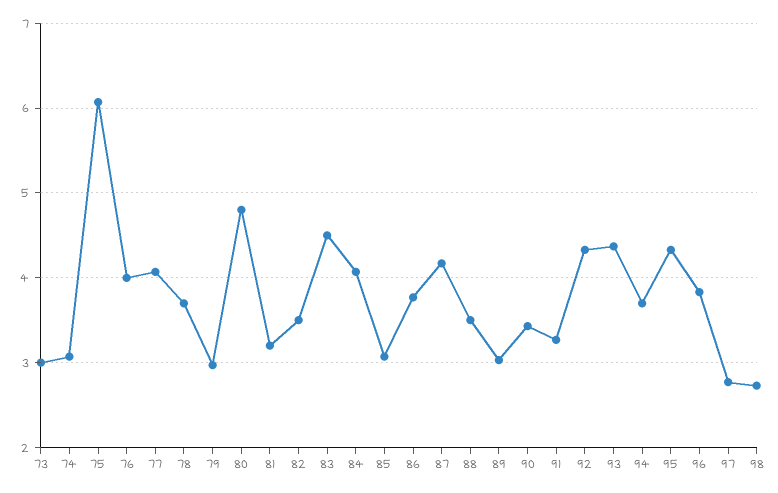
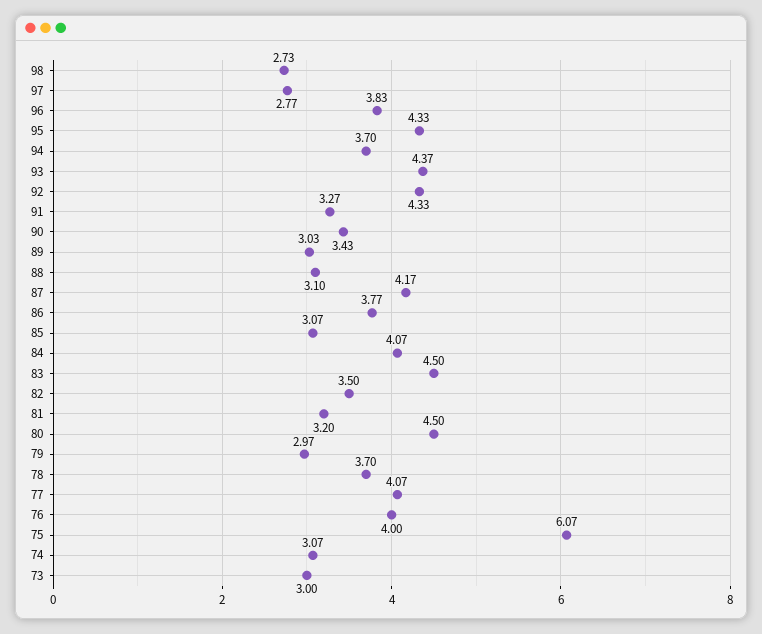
  {
    "73": 3,
    "74": 3.07,
    "75": 6.07,
    "76": 4,
    "77": 4.07,
    "78": 3.7,
    "79": 2.97,
-   "80": 4.8,
+   "80": 4.5,
    "81": 3.2,
    "82": 3.5,
    "83": 4.5,
    "84": 4.07,
    "85": 3.07,
    "86": 3.77,
    "87": 4.17,
-   "88": 3.5,
+   "88": 3.1,
    "89": 3.03,
    "90": 3.43,
    "91": 3.27,
    "92": 4.33,
    "93": 4.37,
    "94": 3.7,
    "95": 4.33,
    "96": 3.83,
    "97": 2.77,
    "98": 2.73
  }

